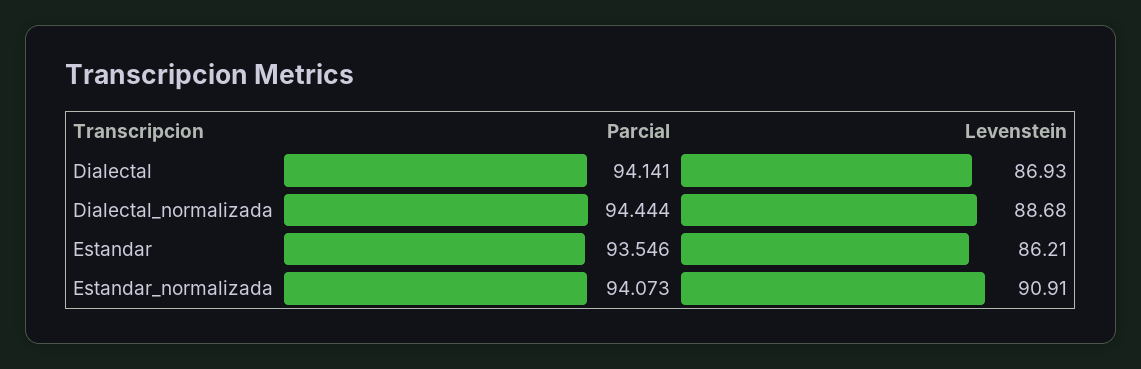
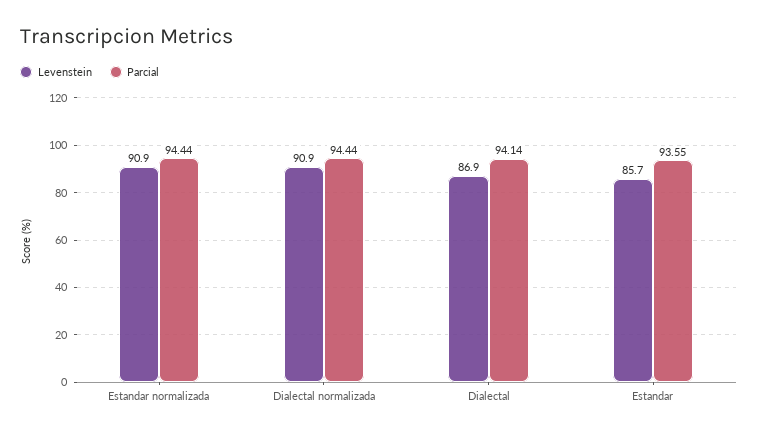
  {
    "Parcial": {
      "Dialectal": 94.141,
      "Dialectal_normalizada": 94.444,
      "Estandar": 93.546,
-     "Estandar_normalizada": 94.073
+     "Estandar_normalizada": 94.44
    },
    "Levenstein": {
      "Dialectal": 86.93,
-     "Dialectal_normalizada": 88.68,
+     "Dialectal_normalizada": 90.9,
-     "Estandar": 86.21,
+     "Estandar": 85.7,
      "Estandar_normalizada": 90.91
    }
  }

